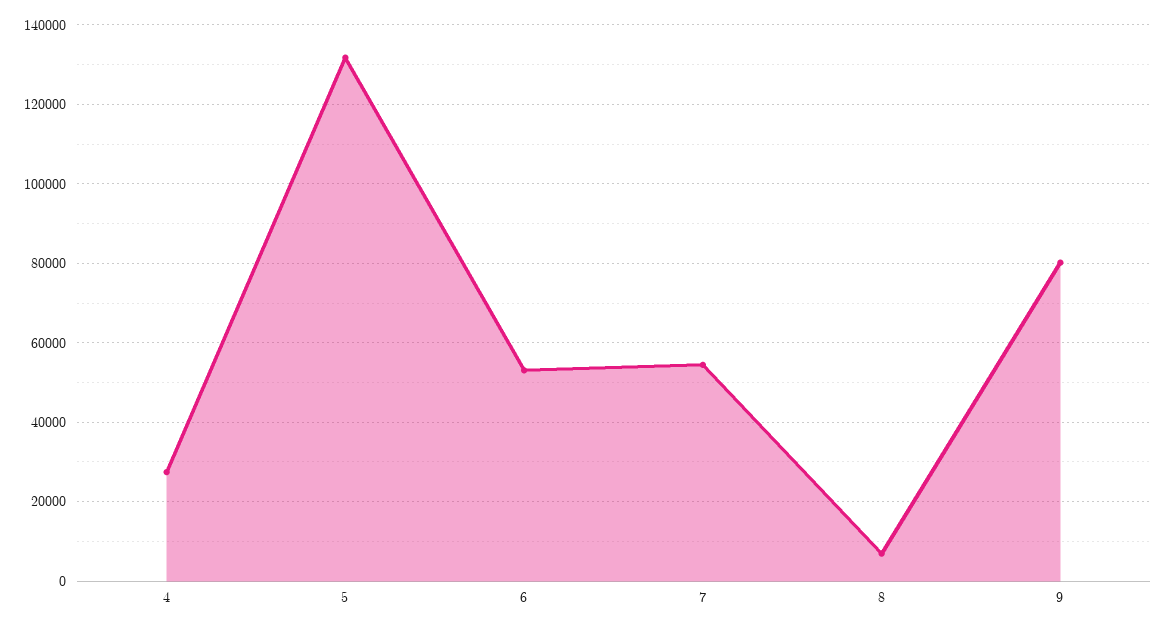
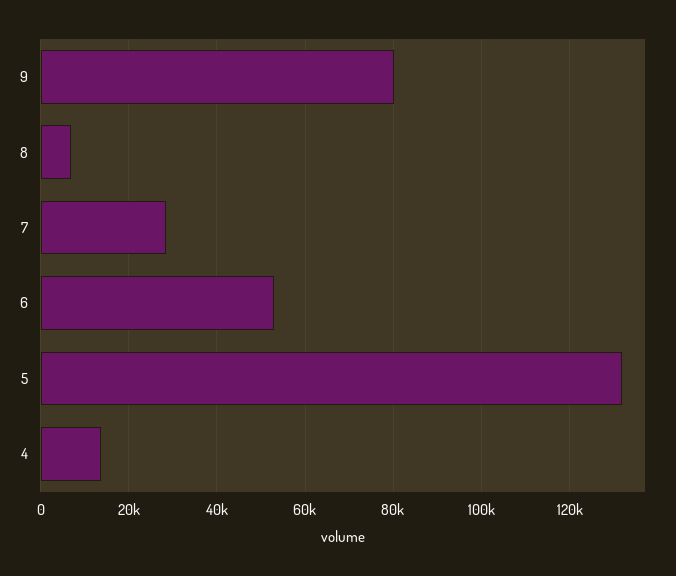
  {
-   "4": 28000,
+   "4": 14000,
    "5": 132000,
    "6": 54000,
-   "7": 54000,
+   "7": 28000,
    "8": 6000,
    "9": 80000
  }

